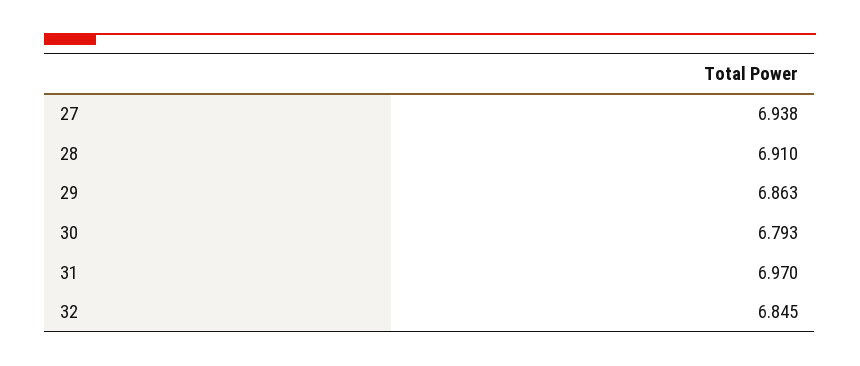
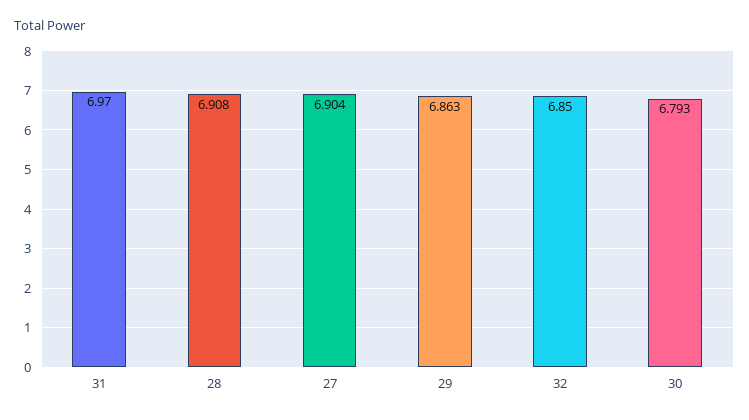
  {
-   "27": 6.938,
+   "27": 6.904,
-   "28": 6.91,
+   "28": 6.908,
    "29": 6.863,
    "30": 6.793,
    "31": 6.97,
-   "32": 6.845
+   "32": 6.85
  }

